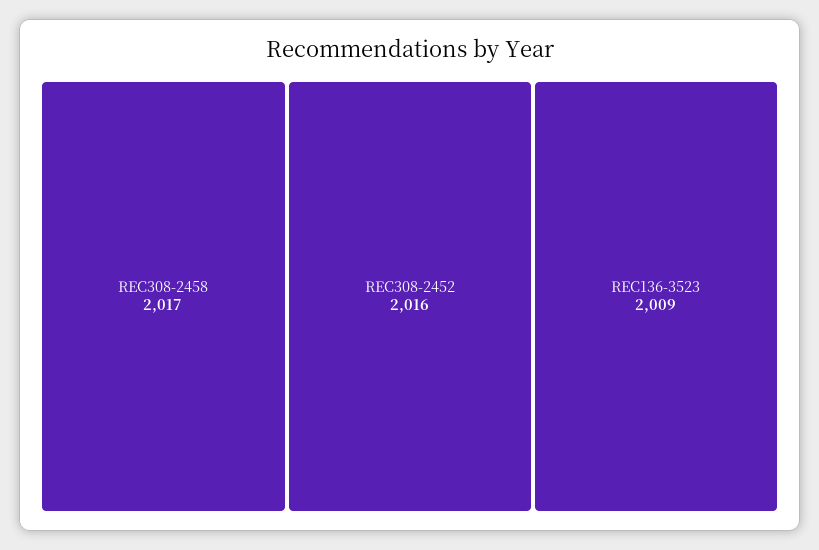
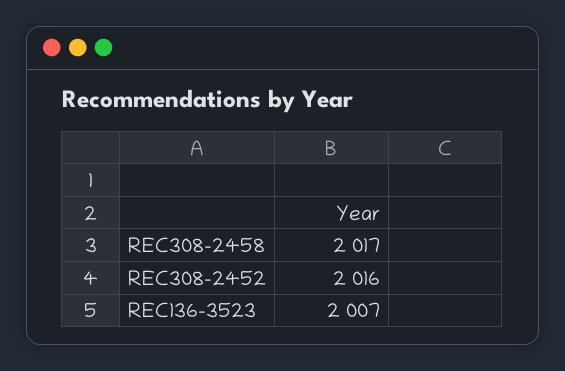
  {
    "REC308-2458": 2017,
    "REC308-2452": 2016,
-   "REC136-3523": 2009
+   "REC136-3523": 2007
  }

